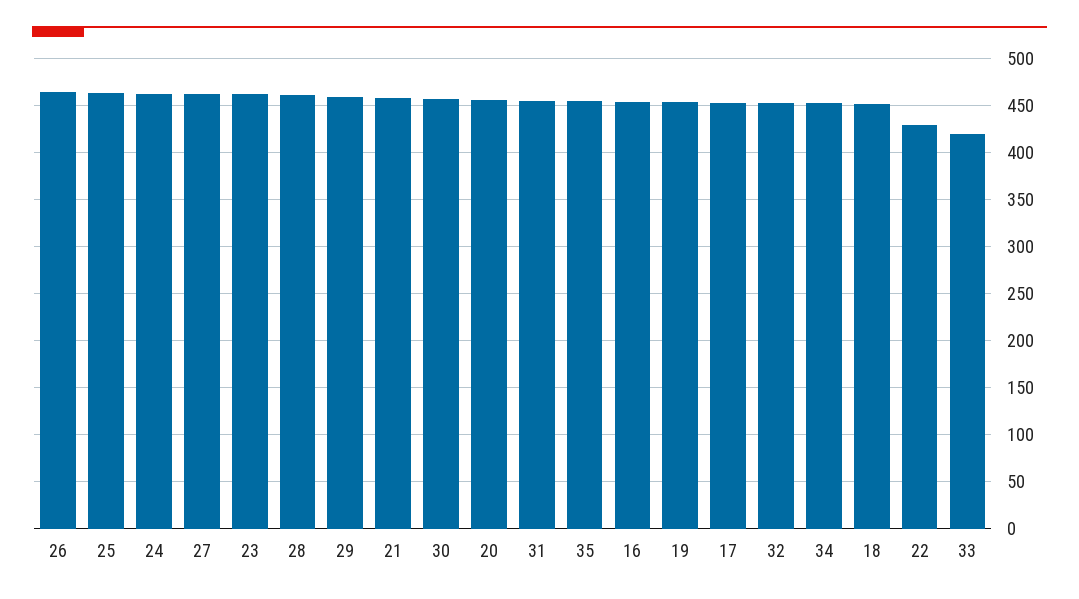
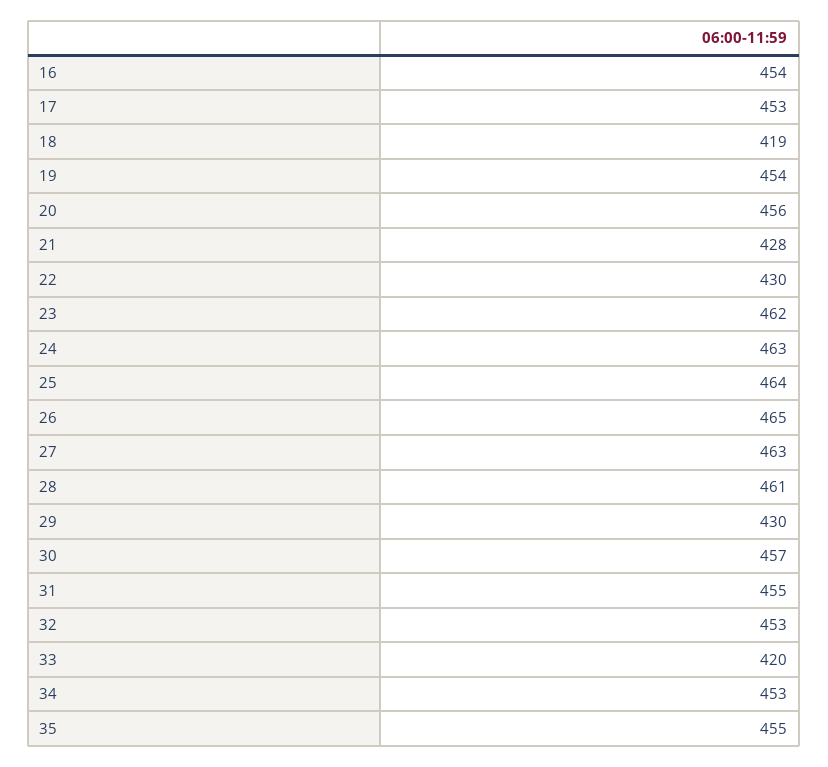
  {
    "26": 465,
    "25": 464,
    "24": 463,
    "27": 463,
    "23": 462,
    "28": 461,
-   "29": 460,
+   "29": 430,
-   "21": 460,
+   "21": 428,
    "30": 457,
    "20": 456,
    "31": 455,
    "35": 455,
    "16": 454,
    "19": 454,
    "17": 453,
    "32": 453,
    "34": 453,
-   "18": 450,
+   "18": 419,
    "22": 430,
    "33": 420
  }

